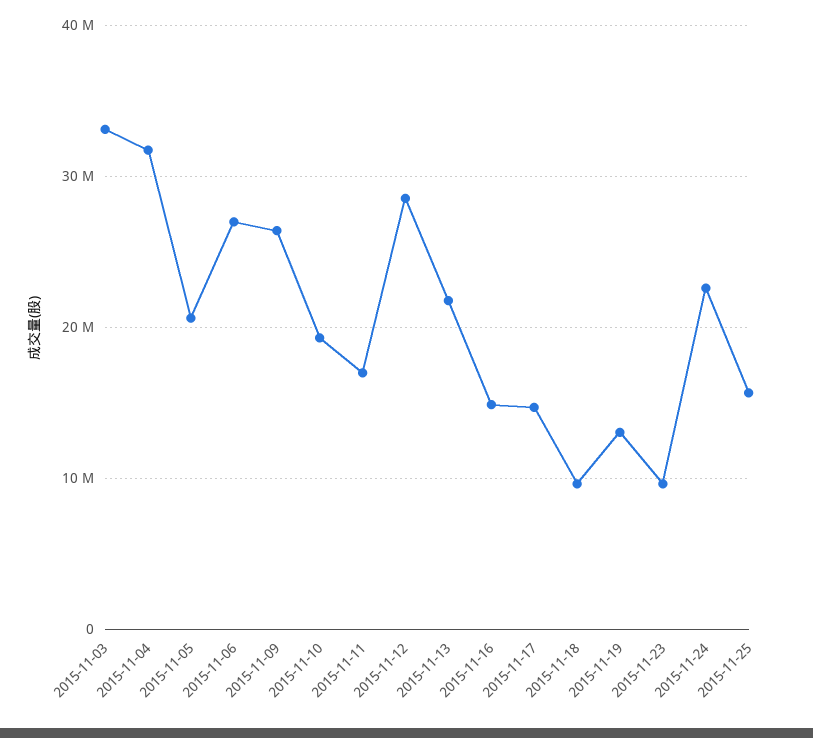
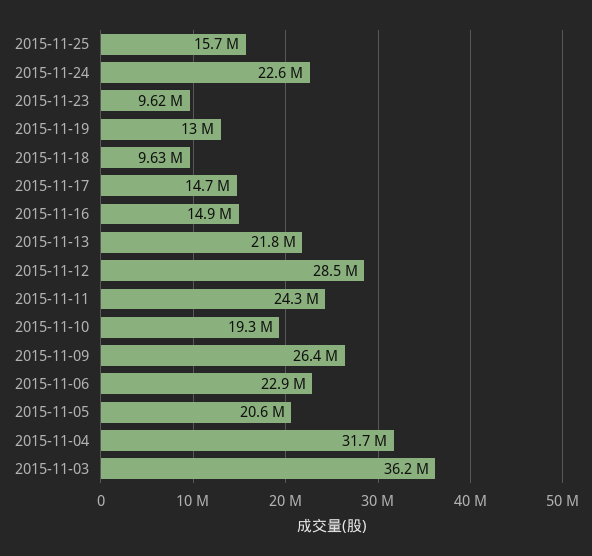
  {
-   "2015-11-03": 33000000,
+   "2015-11-03": 36200000,
    "2015-11-04": 31700000,
    "2015-11-05": 20600000,
-   "2015-11-06": 27000000,
+   "2015-11-06": 22900000,
    "2015-11-09": 26400000,
    "2015-11-10": 19300000,
-   "2015-11-11": 17000000,
+   "2015-11-11": 24300000,
    "2015-11-12": 28500000,
    "2015-11-13": 21800000,
    "2015-11-16": 14900000,
    "2015-11-17": 14700000,
    "2015-11-18": 9630000,
    "2015-11-19": 13000000,
    "2015-11-23": 9620000,
    "2015-11-24": 22600000,
    "2015-11-25": 15700000
  }

